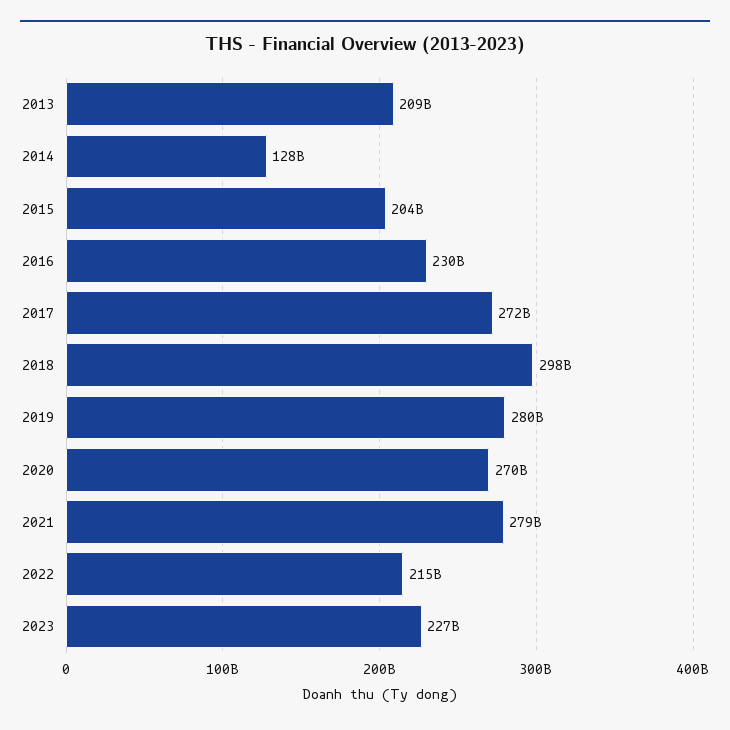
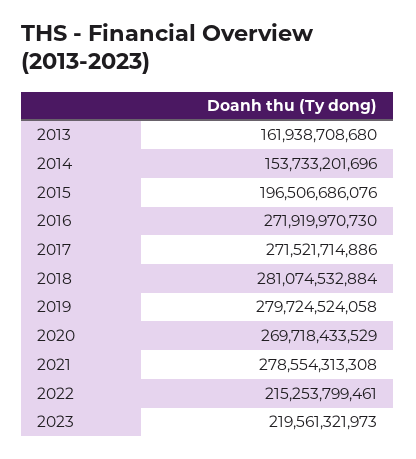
  {
-   "2013": 209000000000,
+   "2013": 161938708680,
-   "2014": 128000000000,
+   "2014": 153733201696,
-   "2015": 204000000000,
+   "2015": 196506686076,
-   "2016": 230000000000,
+   "2016": 271919970730,
    "2017": 271521714886,
-   "2018": 298000000000,
+   "2018": 281074532884,
    "2019": 279724524058,
    "2020": 269718433529,
    "2021": 278554313308,
    "2022": 215253799461,
-   "2023": 227000000000
+   "2023": 219561321973
  }

